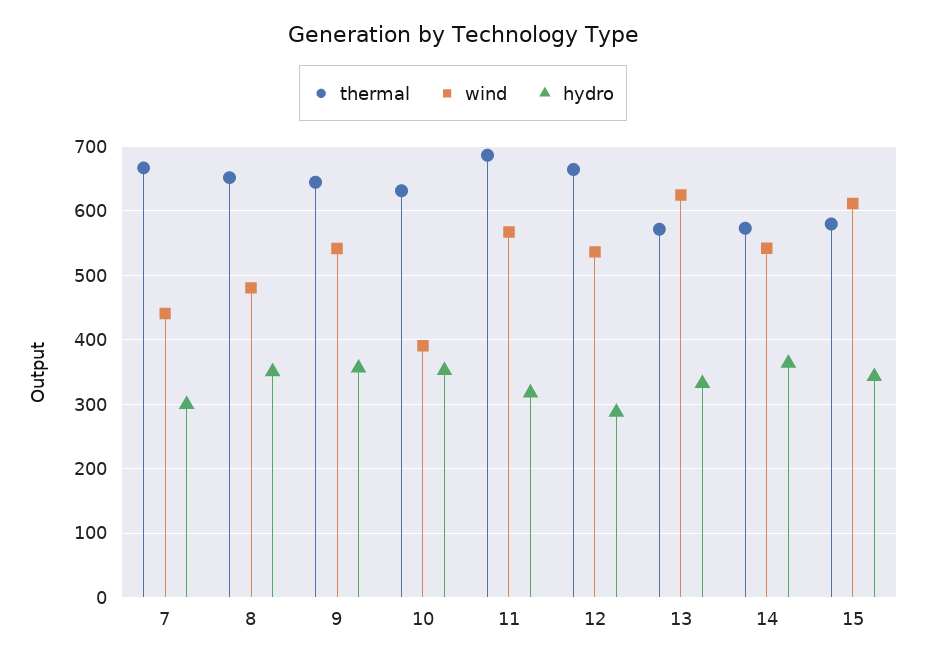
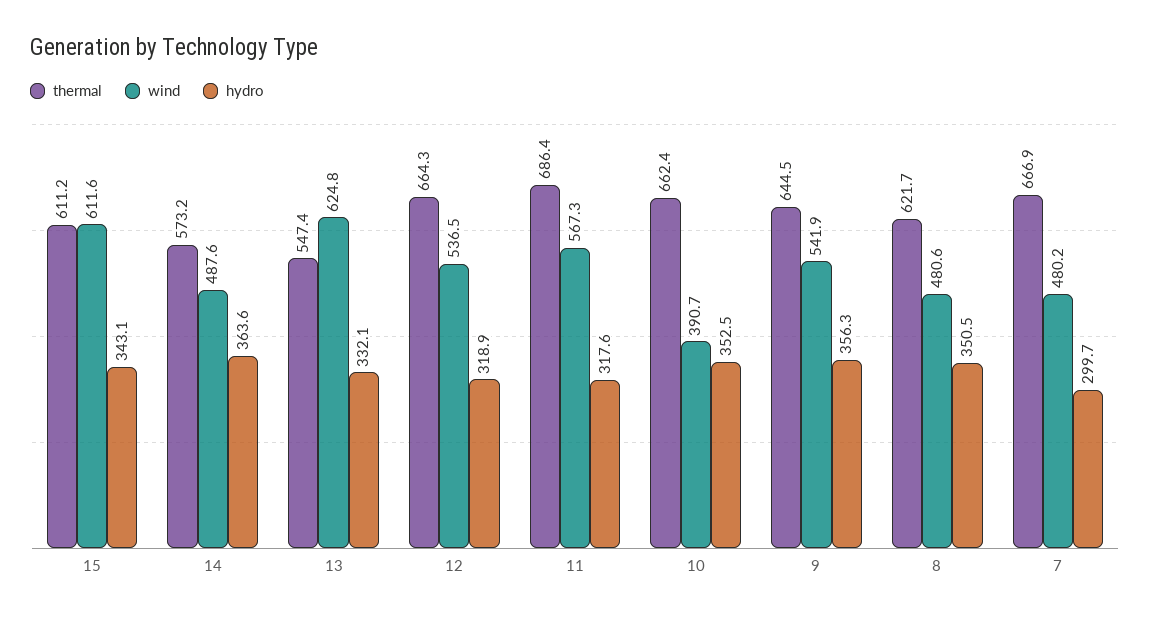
  {
    "thermal": {
      "7": 666.9,
-     "8": 650,
+     "8": 621.7,
      "9": 644.5,
-     "10": 630,
+     "10": 662.4,
      "11": 686.4,
      "12": 664.3,
-     "13": 570,
+     "13": 547.4,
      "14": 573.2,
-     "15": 580
+     "15": 611.2
    },
    "wind": {
-     "7": 440,
+     "7": 480.2,
      "8": 480.6,
      "9": 541.9,
      "10": 390.7,
      "11": 567.3,
      "12": 536.5,
      "13": 624.8,
-     "14": 540,
+     "14": 487.6,
      "15": 611.6
    },
    "hydro": {
      "7": 299.7,
      "8": 350.5,
      "9": 356.3,
      "10": 352.5,
      "11": 317.6,
-     "12": 290,
+     "12": 318.9,
      "13": 332.1,
      "14": 363.6,
      "15": 343.1
    }
  }

